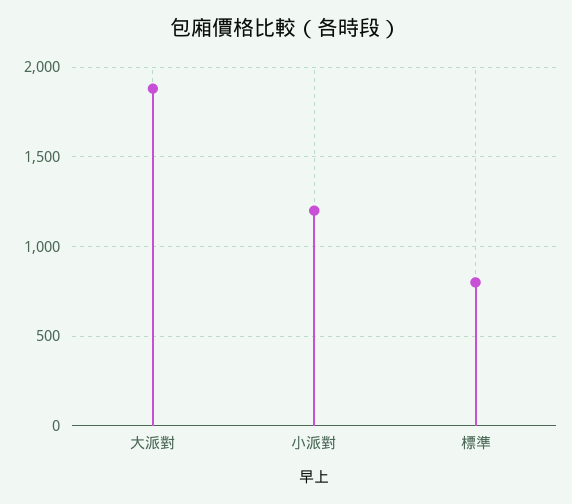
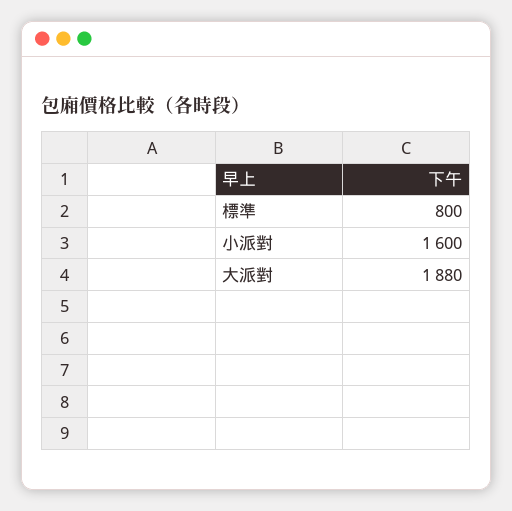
  {
    "大派對": 1880,
-   "小派對": 1200,
+   "小派對": 1600,
    "標準": 800
  }

